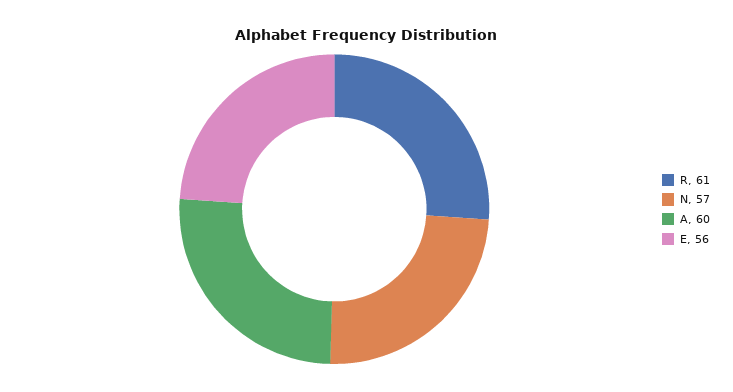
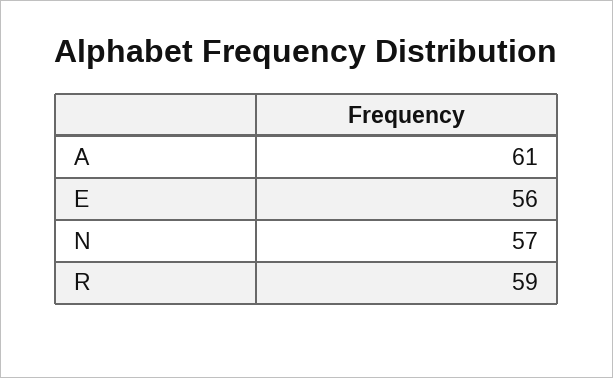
  {
-   "R": 61,
+   "R": 59,
    "N": 57,
-   "A": 60,
+   "A": 61,
    "E": 56
  }

